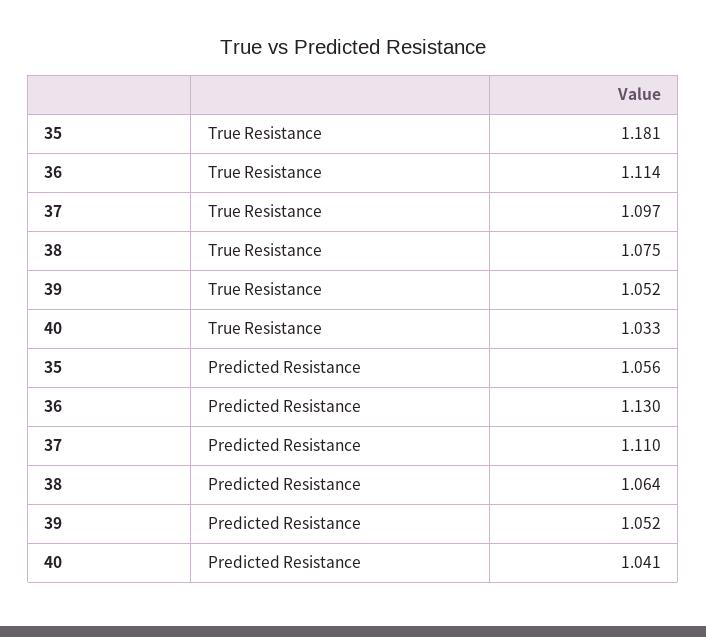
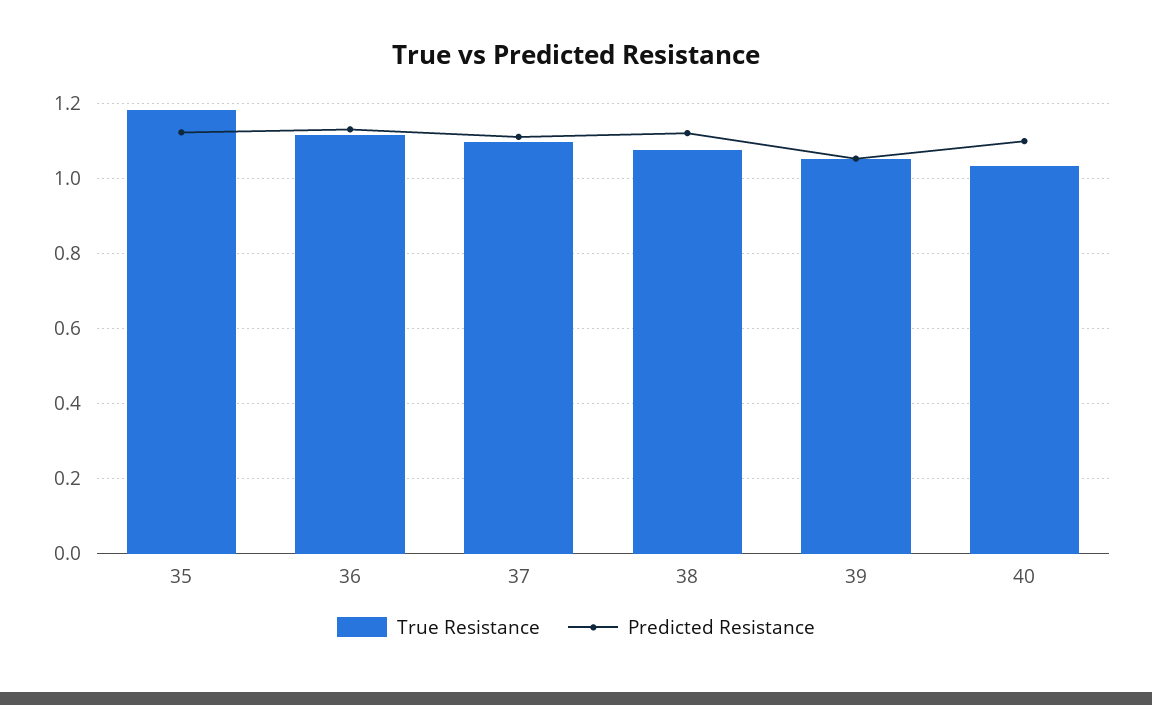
  {
    "True Resistance": {
      "35": 1.181,
      "36": 1.114,
      "37": 1.097,
      "38": 1.075,
      "39": 1.052,
      "40": 1.033
    },
    "Predicted Resistance": {
-     "35": 1.056,
+     "35": 1.12,
      "36": 1.13,
      "37": 1.11,
-     "38": 1.064,
+     "38": 1.12,
      "39": 1.052,
-     "40": 1.041
+     "40": 1.1
    }
  }

